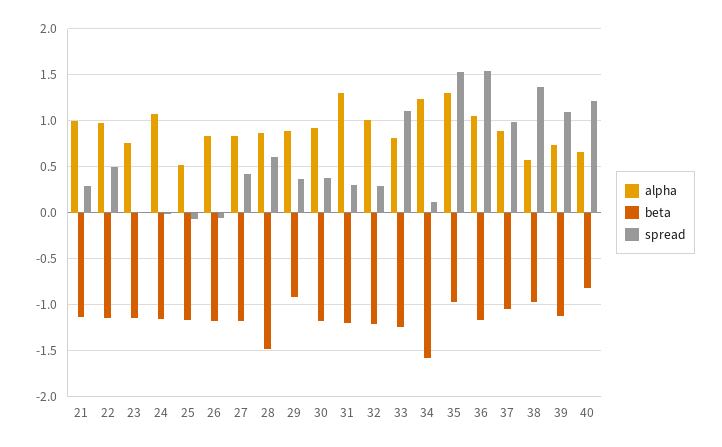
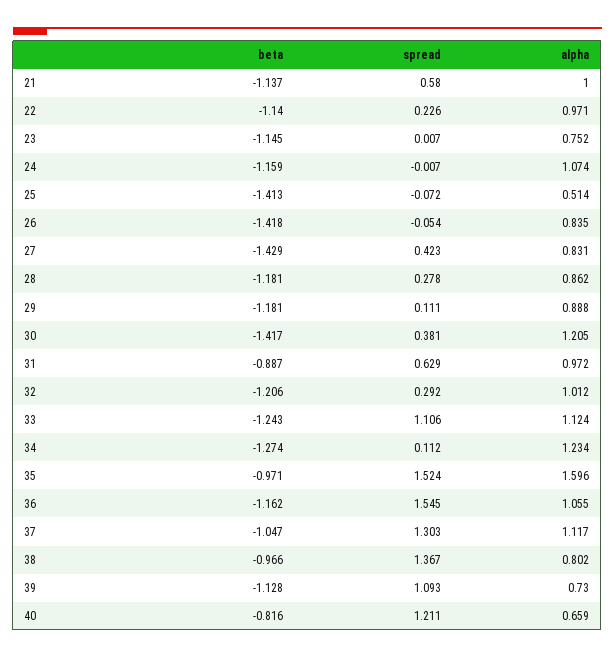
  {
    "alpha": {
      "21": 1,
      "22": 0.971,
      "23": 0.752,
      "24": 1.074,
      "25": 0.514,
      "26": 0.835,
      "27": 0.831,
      "28": 0.862,
      "29": 0.888,
-     "30": 0.9,
+     "30": 1.205,
-     "31": 1.3,
+     "31": 0.972,
      "32": 1.012,
-     "33": 0.8,
+     "33": 1.124,
      "34": 1.234,
-     "35": 1.3,
+     "35": 1.596,
      "36": 1.055,
-     "37": 0.9,
+     "37": 1.117,
-     "38": 0.6,
+     "38": 0.802,
      "39": 0.73,
      "40": 0.659
    },
    "beta": {
      "21": -1.137,
      "22": -1.14,
      "23": -1.145,
      "24": -1.159,
-     "25": -1.2,
+     "25": -1.413,
-     "26": -1.2,
+     "26": -1.418,
-     "27": -1.2,
+     "27": -1.429,
-     "28": -1.5,
+     "28": -1.181,
-     "29": -0.9,
+     "29": -1.181,
-     "30": -1.2,
+     "30": -1.417,
-     "31": -1.2,
+     "31": -0.887,
      "32": -1.206,
      "33": -1.243,
-     "34": -1.6,
+     "34": -1.274,
      "35": -0.971,
      "36": -1.162,
      "37": -1.047,
      "38": -0.966,
      "39": -1.128,
      "40": -0.816
    },
    "spread": {
-     "21": 0.3,
+     "21": 0.58,
-     "22": 0.5,
+     "22": 0.226,
      "23": 0.007,
      "24": -0.007,
      "25": -0.072,
      "26": -0.054,
      "27": 0.423,
-     "28": 0.6,
+     "28": 0.278,
-     "29": 0.4,
+     "29": 0.111,
      "30": 0.381,
-     "31": 0.3,
+     "31": 0.629,
      "32": 0.292,
      "33": 1.106,
      "34": 0.112,
      "35": 1.524,
      "36": 1.545,
-     "37": 1,
+     "37": 1.303,
      "38": 1.367,
      "39": 1.093,
      "40": 1.211
    }
  }

